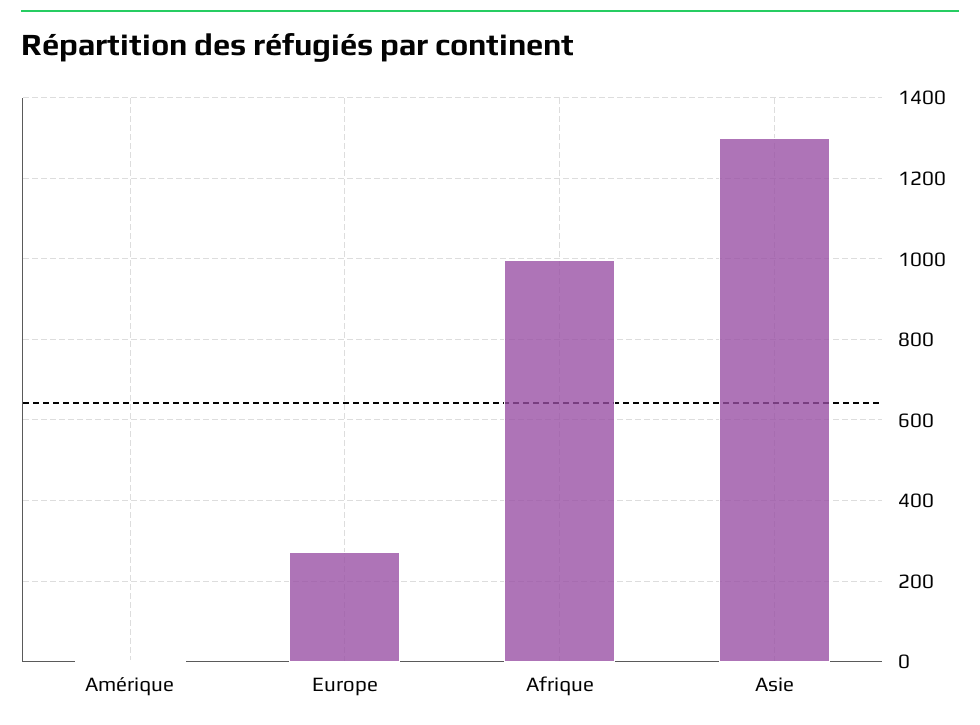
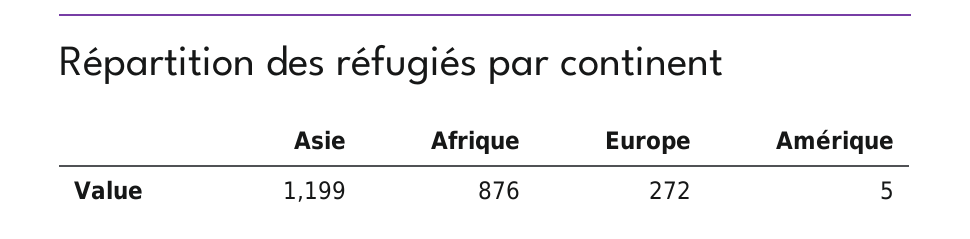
  {
    "Amérique": 5,
    "Europe": 272,
-   "Afrique": 1000,
+   "Afrique": 876,
-   "Asie": 1300
+   "Asie": 1199
  }

